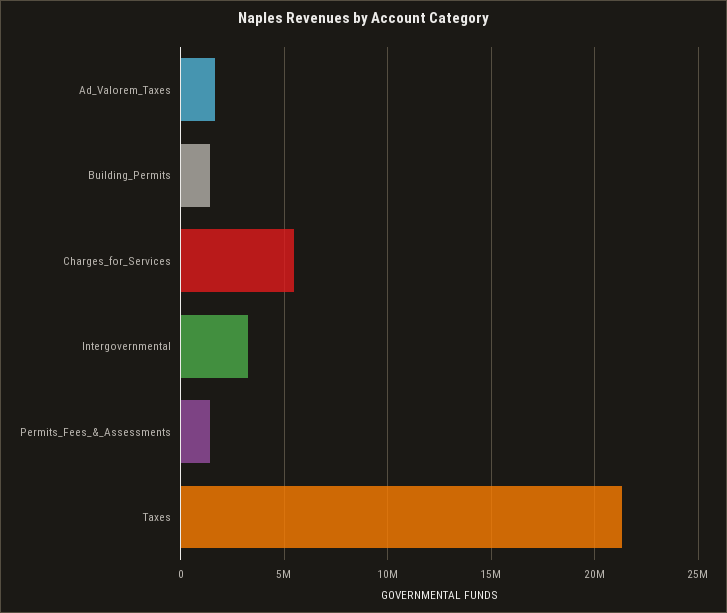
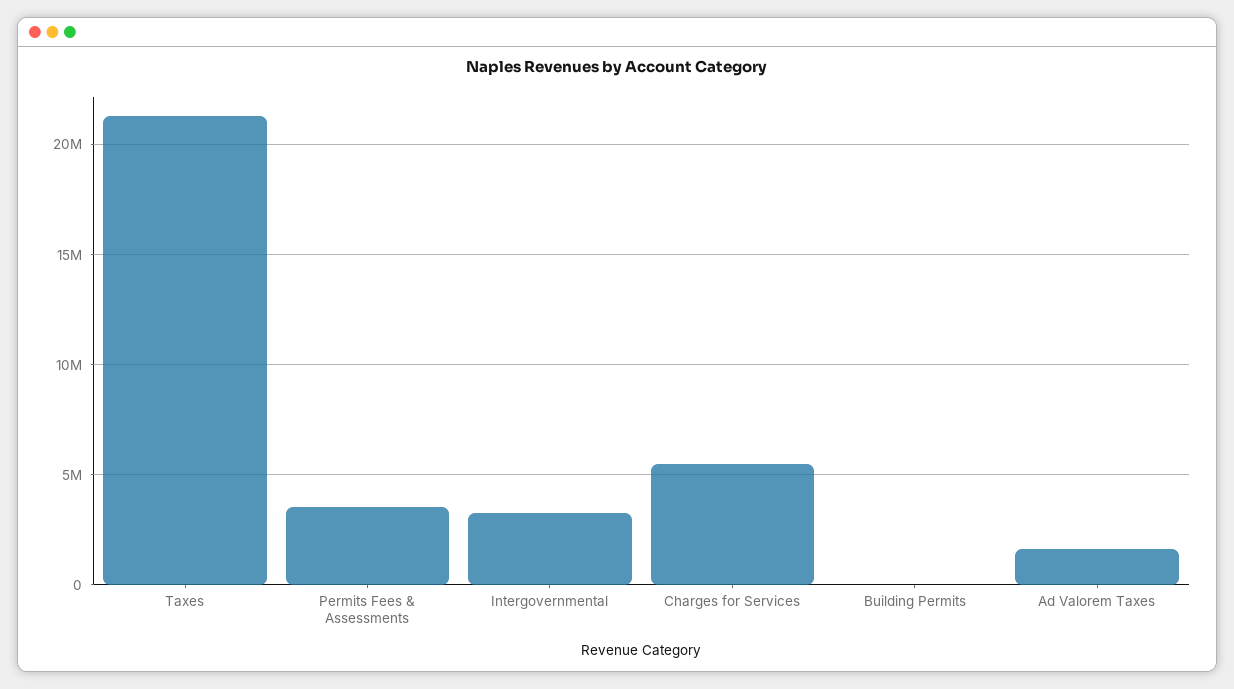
  {
    "Ad_Valorem_Taxes": 1500000,
-   "Building_Permits": 1500000,
+   "Building_Permits": 0,
    "Charges_for_Services": 5500000,
    "Intergovernmental": 3000000,
-   "Permits_Fees_&_Assessments": 1500000,
+   "Permits_Fees_&_Assessments": 3500000,
    "Taxes": 21500000
  }

